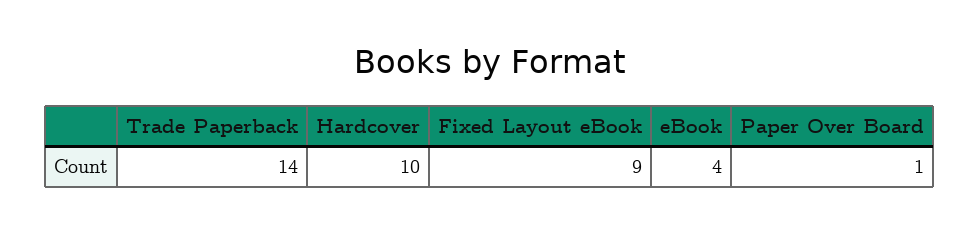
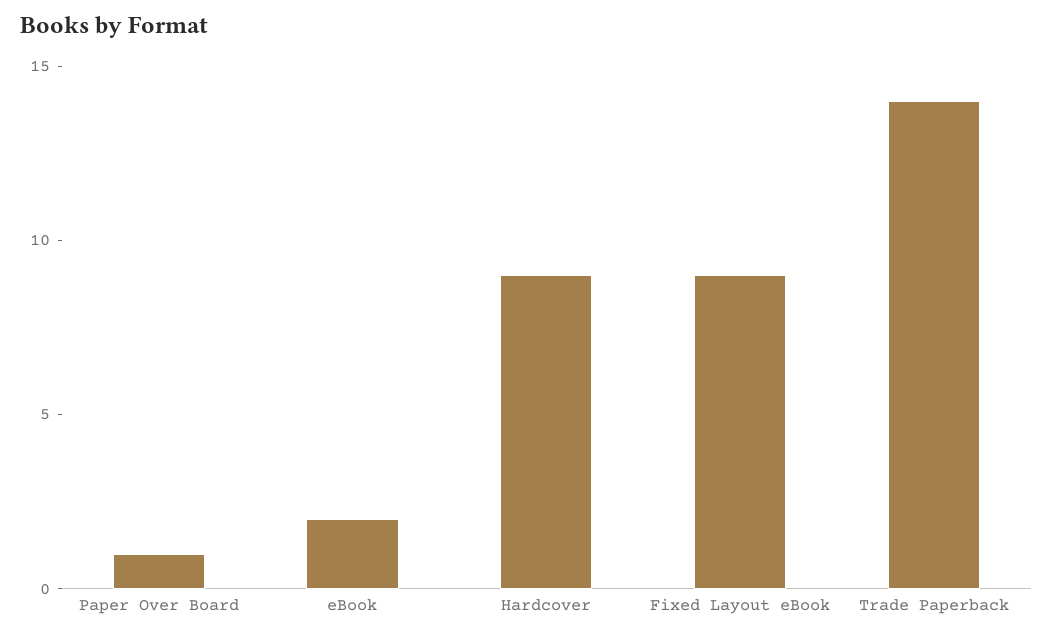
  {
    "Trade Paperback": 14,
-   "Hardcover": 10,
+   "Hardcover": 9,
    "Fixed Layout eBook": 9,
-   "eBook": 4,
+   "eBook": 2,
    "Paper Over Board": 1
  }

